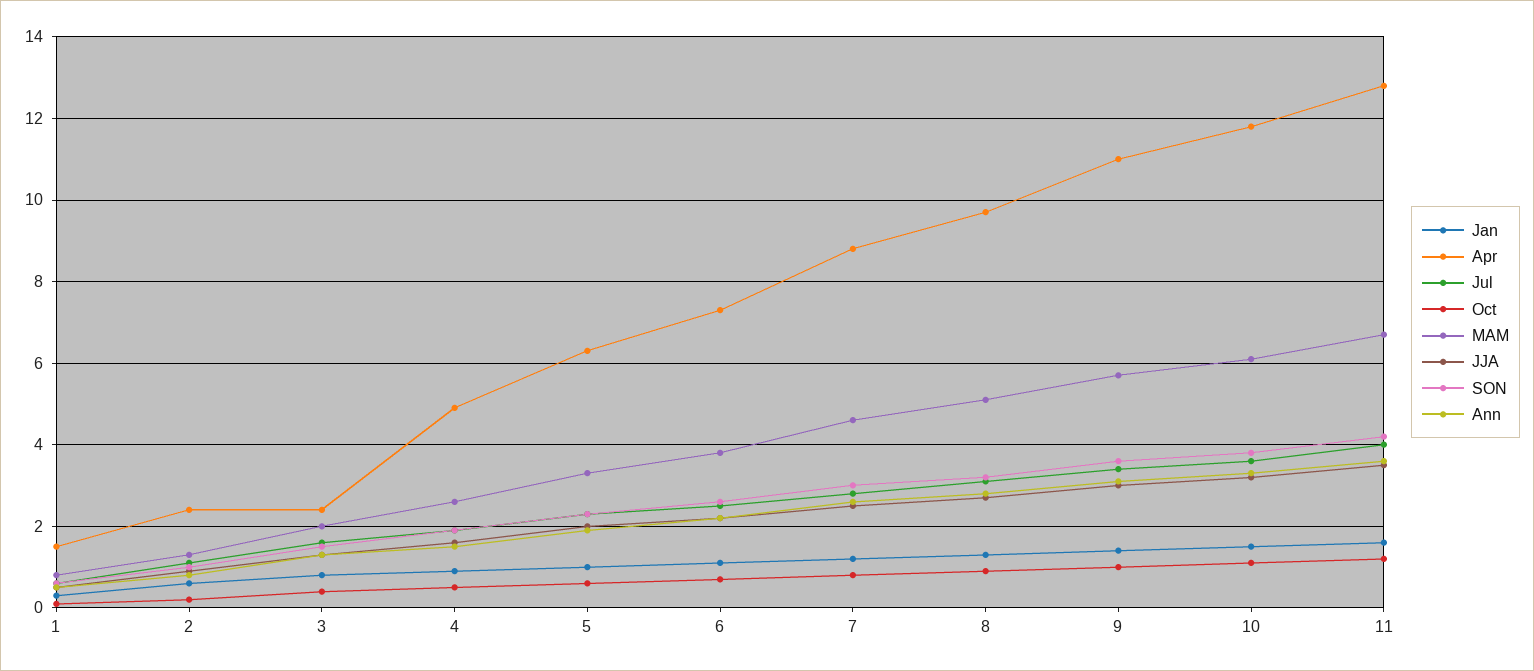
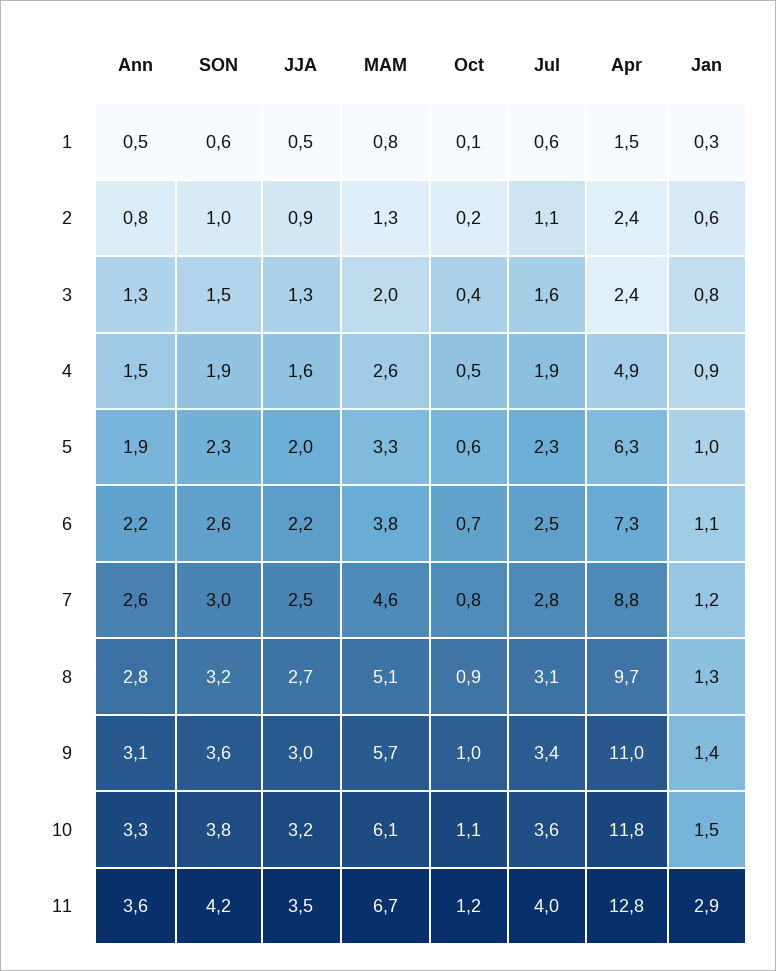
  {
    "Jan": {
      "1": 0.3,
      "2": 0.6,
      "3": 0.8,
      "4": 0.9,
      "5": 1,
      "6": 1.1,
      "7": 1.2,
      "8": 1.3,
      "9": 1.4,
      "10": 1.5,
-     "11": 1.5
+     "11": 2.9
    },
    "Apr": {
      "1": 1.5,
      "2": 2.4,
      "3": 2.4,
      "4": 4.9,
      "5": 6.3,
      "6": 7.3,
      "7": 8.8,
      "8": 9.7,
      "9": 11,
      "10": 11.8,
      "11": 12.8
    },
    "Jul": {
      "1": 0.6,
      "2": 1.1,
      "3": 1.6,
      "4": 1.9,
      "5": 2.3,
      "6": 2.5,
      "7": 2.8,
      "8": 3.1,
      "9": 3.4,
      "10": 3.6,
      "11": 4
    },
    "Oct": {
      "1": 0.1,
      "2": 0.2,
      "3": 0.4,
      "4": 0.5,
      "5": 0.6,
      "6": 0.7,
      "7": 0.8,
      "8": 0.9,
      "9": 1,
      "10": 1.1,
      "11": 1.2
    },
    "MAM": {
      "1": 0.8,
      "2": 1.3,
      "3": 2,
      "4": 2.6,
      "5": 3.3,
      "6": 3.8,
      "7": 4.6,
      "8": 5.1,
      "9": 5.7,
      "10": 6.1,
      "11": 6.7
    },
    "JJA": {
      "1": 0.5,
      "2": 0.9,
      "3": 1.3,
      "4": 1.6,
      "5": 2,
      "6": 2.2,
      "7": 2.5,
      "8": 2.7,
      "9": 3,
      "10": 3.2,
      "11": 3.5
    },
    "SON": {
      "1": 0.6,
      "2": 1,
      "3": 1.5,
      "4": 1.9,
      "5": 2.3,
      "6": 2.6,
      "7": 3,
      "8": 3.2,
      "9": 3.6,
      "10": 3.8,
      "11": 4.2
    },
    "Ann": {
      "1": 0.5,
      "2": 0.8,
      "3": 1.3,
      "4": 1.5,
      "5": 1.9,
      "6": 2.2,
      "7": 2.6,
      "8": 2.8,
      "9": 3.1,
      "10": 3.3,
      "11": 3.6
    }
  }

